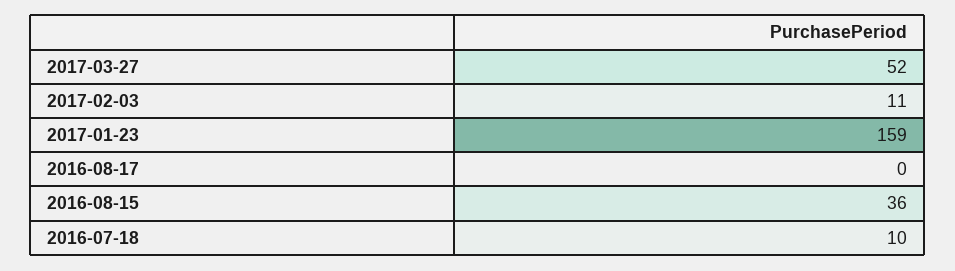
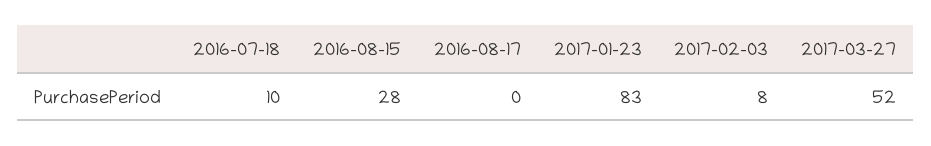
  {
    "2017-03-27": 52,
-   "2017-02-03": 11,
+   "2017-02-03": 8,
-   "2017-01-23": 159,
+   "2017-01-23": 83,
    "2016-08-17": 0,
-   "2016-08-15": 36,
+   "2016-08-15": 28,
    "2016-07-18": 10
  }

